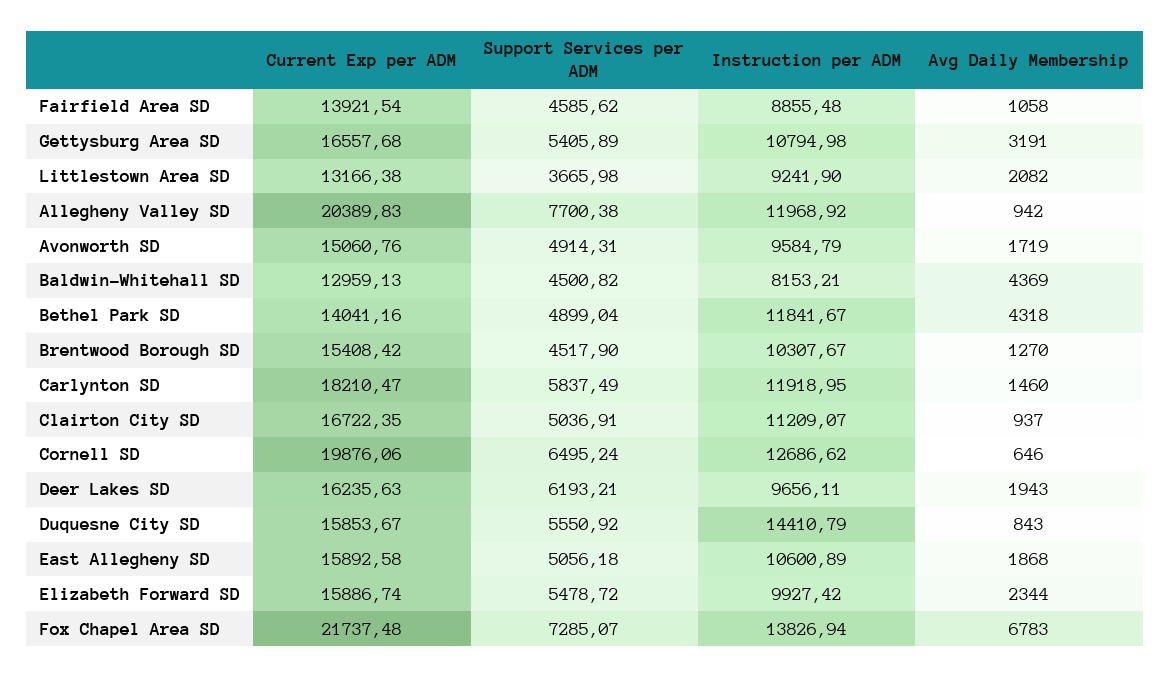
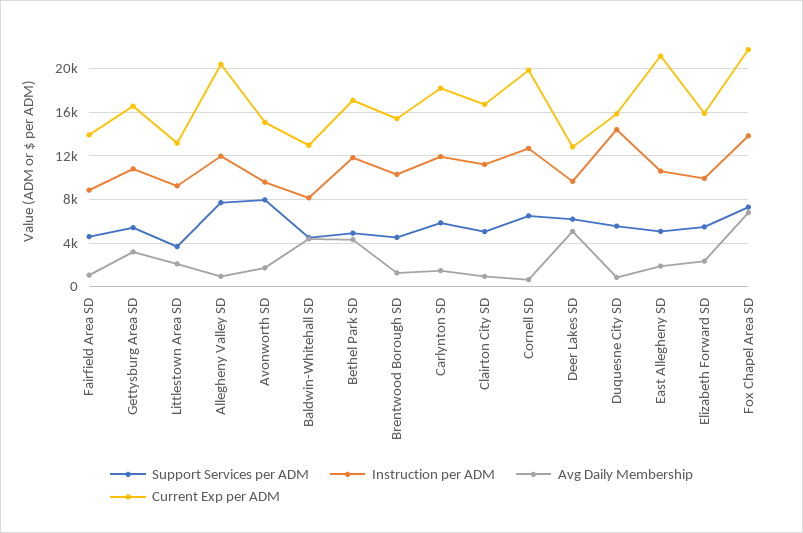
  {
    "Current Exp per ADM": {
      "Fairfield Area SD": 13921.54,
      "Gettysburg Area SD": 16557.68,
      "Littlestown Area SD": 13166.38,
      "Allegheny Valley SD": 20389.83,
      "Avonworth SD": 15060.76,
      "Baldwin-Whitehall SD": 12959.13,
-     "Bethel Park SD": 14041.16,
+     "Bethel Park SD": 17000,
      "Brentwood Borough SD": 15408.42,
      "Carlynton SD": 18210.47,
      "Clairton City SD": 16722.35,
      "Cornell SD": 19876.06,
-     "Deer Lakes SD": 16235.63,
+     "Deer Lakes SD": 13000,
      "Duquesne City SD": 15853.67,
-     "East Allegheny SD": 15892.58,
+     "East Allegheny SD": 21000,
      "Elizabeth Forward SD": 15886.74,
      "Fox Chapel Area SD": 21737.48
    },
    "Support Services per ADM": {
      "Fairfield Area SD": 4585.62,
      "Gettysburg Area SD": 5405.89,
      "Littlestown Area SD": 3665.98,
      "Allegheny Valley SD": 7700.38,
-     "Avonworth SD": 4914.31,
+     "Avonworth SD": 8000,
      "Baldwin-Whitehall SD": 4500.82,
      "Bethel Park SD": 4899.04,
      "Brentwood Borough SD": 4517.9,
      "Carlynton SD": 5837.49,
      "Clairton City SD": 5036.91,
      "Cornell SD": 6495.24,
      "Deer Lakes SD": 6193.21,
      "Duquesne City SD": 5550.92,
      "East Allegheny SD": 5056.18,
      "Elizabeth Forward SD": 5478.72,
      "Fox Chapel Area SD": 7285.07
    },
    "Instruction per ADM": {
      "Fairfield Area SD": 8855.48,
      "Gettysburg Area SD": 10794.98,
      "Littlestown Area SD": 9241.9,
      "Allegheny Valley SD": 11968.92,
      "Avonworth SD": 9584.79,
      "Baldwin-Whitehall SD": 8153.21,
      "Bethel Park SD": 11841.67,
      "Brentwood Borough SD": 10307.67,
      "Carlynton SD": 11918.95,
      "Clairton City SD": 11209.07,
      "Cornell SD": 12686.62,
      "Deer Lakes SD": 9656.11,
      "Duquesne City SD": 14410.79,
      "East Allegheny SD": 10600.89,
      "Elizabeth Forward SD": 9927.42,
      "Fox Chapel Area SD": 13826.94
    },
    "Avg Daily Membership": {
      "Fairfield Area SD": 1058,
      "Gettysburg Area SD": 3191,
      "Littlestown Area SD": 2082,
      "Allegheny Valley SD": 942,
      "Avonworth SD": 1719,
      "Baldwin-Whitehall SD": 4369,
      "Bethel Park SD": 4318,
      "Brentwood Borough SD": 1270,
      "Carlynton SD": 1460,
      "Clairton City SD": 937,
      "Cornell SD": 646,
-     "Deer Lakes SD": 1943,
+     "Deer Lakes SD": 5000,
      "Duquesne City SD": 843,
      "East Allegheny SD": 1868,
      "Elizabeth Forward SD": 2344,
      "Fox Chapel Area SD": 6783
    }
  }

